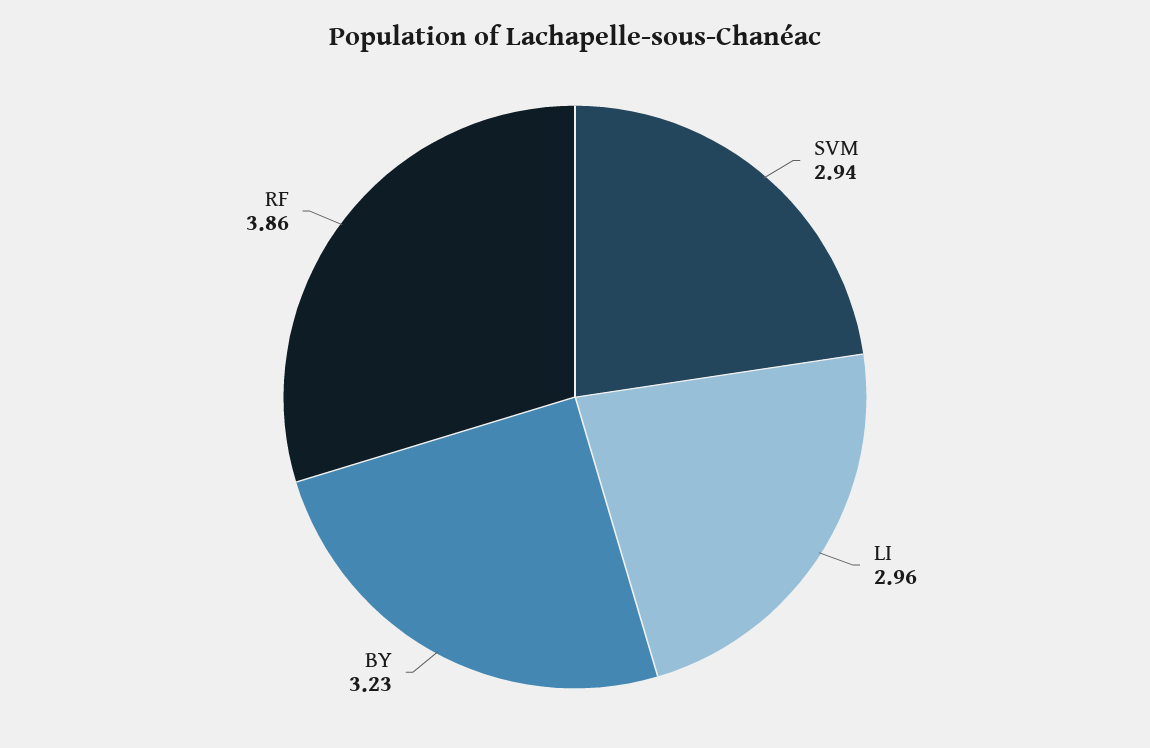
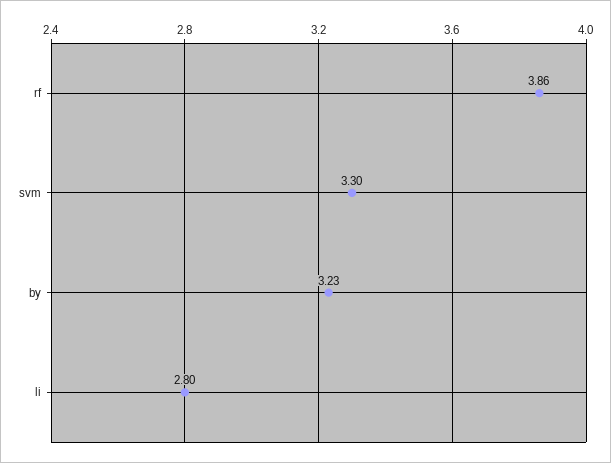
  {
-   "SVM": 2.94,
+   "SVM": 3.3,
-   "LI": 2.96,
+   "LI": 2.8,
    "BY": 3.23,
    "RF": 3.86
  }

